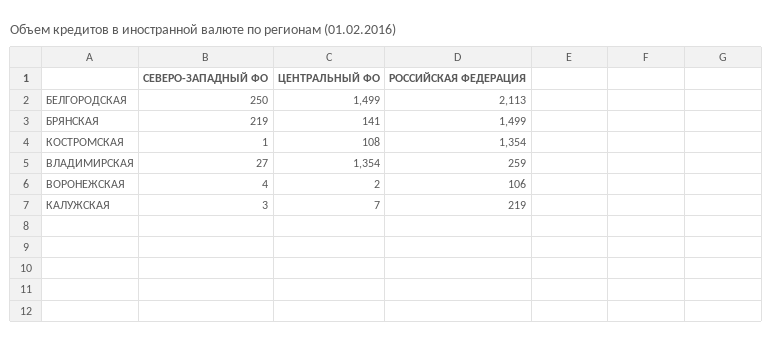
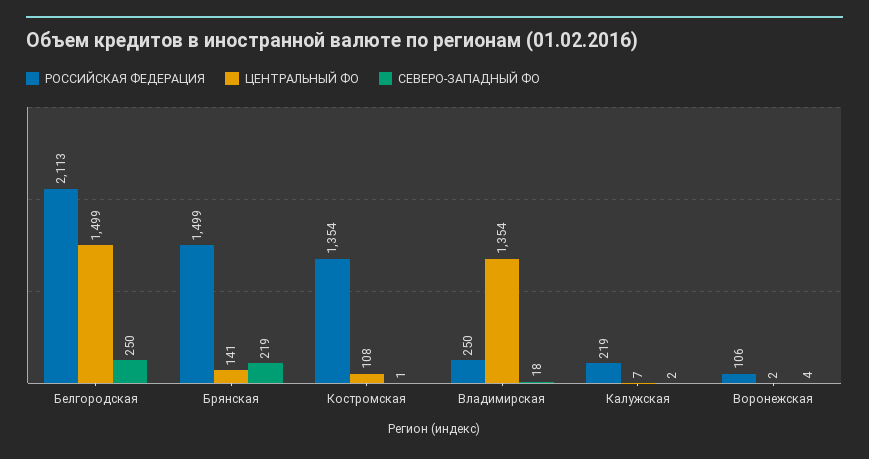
  {
    "СЕВЕРО-ЗАПАДНЫЙ ФО": {
      "БЕЛГОРОДСКАЯ": 250,
      "БРЯНСКАЯ": 219,
      "КОСТРОМСКАЯ": 1,
-     "ВЛАДИМИРСКАЯ": 27,
+     "ВЛАДИМИРСКАЯ": 18,
      "ВОРОНЕЖСКАЯ": 4,
-     "КАЛУЖСКАЯ": 3
+     "КАЛУЖСКАЯ": 2
    },
    "ЦЕНТРАЛЬНЫЙ ФО": {
      "БЕЛГОРОДСКАЯ": 1499,
      "БРЯНСКАЯ": 141,
      "КОСТРОМСКАЯ": 108,
      "ВЛАДИМИРСКАЯ": 1354,
      "ВОРОНЕЖСКАЯ": 2,
      "КАЛУЖСКАЯ": 7
    },
    "РОССИЙСКАЯ ФЕДЕРАЦИЯ": {
      "БЕЛГОРОДСКАЯ": 2113,
      "БРЯНСКАЯ": 1499,
      "КОСТРОМСКАЯ": 1354,
-     "ВЛАДИМИРСКАЯ": 259,
+     "ВЛАДИМИРСКАЯ": 250,
      "ВОРОНЕЖСКАЯ": 106,
      "КАЛУЖСКАЯ": 219
    }
  }

